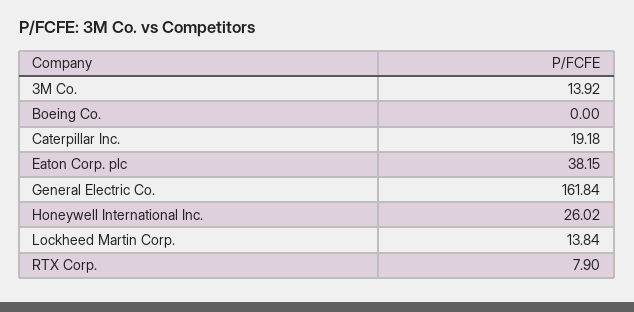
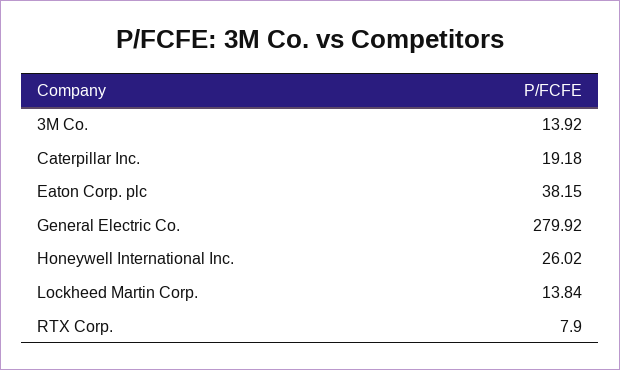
  {
    "3M Co.": 13.92,
-   "Boeing Co.": 0,
    "Caterpillar Inc.": 19.18,
    "Eaton Corp. plc": 38.15,
-   "General Electric Co.": 161.84,
+   "General Electric Co.": 279.92,
    "Honeywell International Inc.": 26.02,
    "Lockheed Martin Corp.": 13.84,
    "RTX Corp.": 7.9
  }

